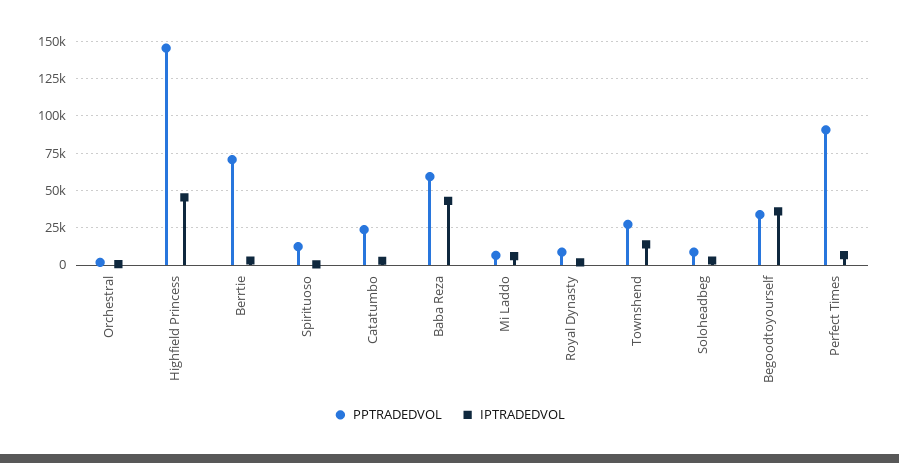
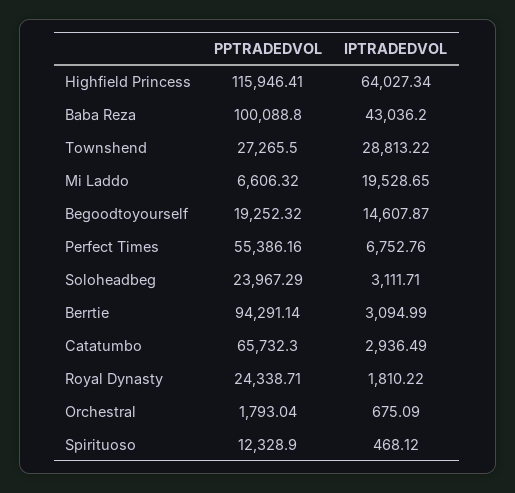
  {
    "PPTRADEDVOL": {
      "Orchestral": 1793.04,
-     "Highfield Princess": 145000,
+     "Highfield Princess": 115946.41,
-     "Berrtie": 70000,
+     "Berrtie": 94291.14,
      "Spirituoso": 12328.9,
-     "Catatumbo": 25000,
+     "Catatumbo": 65732.3,
-     "Baba Reza": 60000,
+     "Baba Reza": 100088.8,
      "Mi Laddo": 6606.32,
-     "Royal Dynasty": 10000,
+     "Royal Dynasty": 24338.71,
      "Townshend": 27265.5,
-     "Soloheadbeg": 10000,
+     "Soloheadbeg": 23967.29,
-     "Begoodtoyourself": 35000,
+     "Begoodtoyourself": 19252.32,
-     "Perfect Times": 90000
+     "Perfect Times": 55386.16
    },
    "IPTRADEDVOL": {
      "Orchestral": 675.09,
-     "Highfield Princess": 45000,
+     "Highfield Princess": 64027.34,
      "Berrtie": 3094.99,
      "Spirituoso": 468.12,
      "Catatumbo": 2936.49,
      "Baba Reza": 43036.2,
-     "Mi Laddo": 5000,
+     "Mi Laddo": 19528.65,
      "Royal Dynasty": 1810.22,
-     "Townshend": 15000,
+     "Townshend": 28813.22,
      "Soloheadbeg": 3111.71,
-     "Begoodtoyourself": 35000,
+     "Begoodtoyourself": 14607.87,
      "Perfect Times": 6752.76
    }
  }

